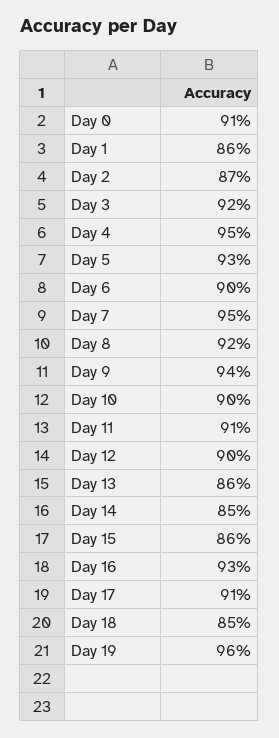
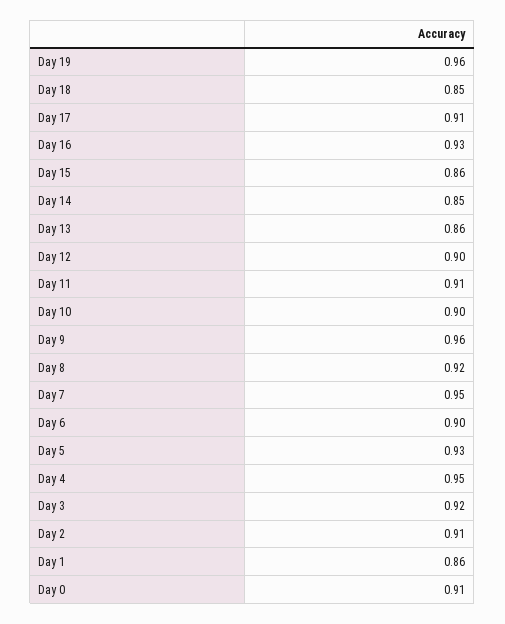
  {
    "Day 0": 0.91,
    "Day 1": 0.86,
-   "Day 2": 0.87,
+   "Day 2": 0.91,
    "Day 3": 0.92,
    "Day 4": 0.95,
    "Day 5": 0.93,
    "Day 6": 0.9,
    "Day 7": 0.95,
    "Day 8": 0.92,
-   "Day 9": 0.94,
+   "Day 9": 0.96,
    "Day 10": 0.9,
    "Day 11": 0.91,
    "Day 12": 0.9,
    "Day 13": 0.86,
    "Day 14": 0.85,
    "Day 15": 0.86,
    "Day 16": 0.93,
    "Day 17": 0.91,
    "Day 18": 0.85,
    "Day 19": 0.96
  }

